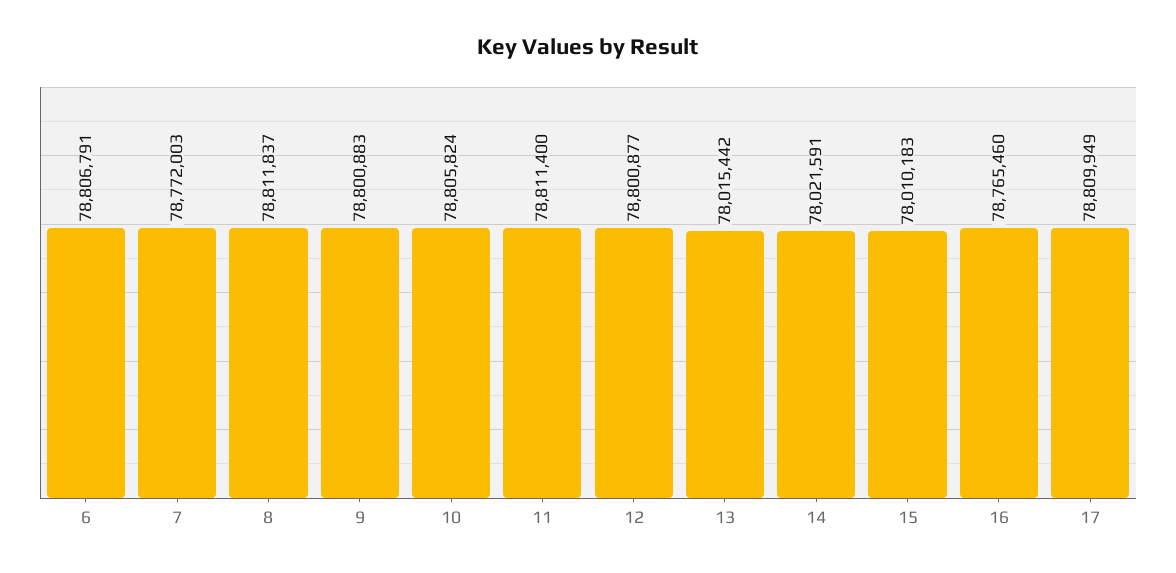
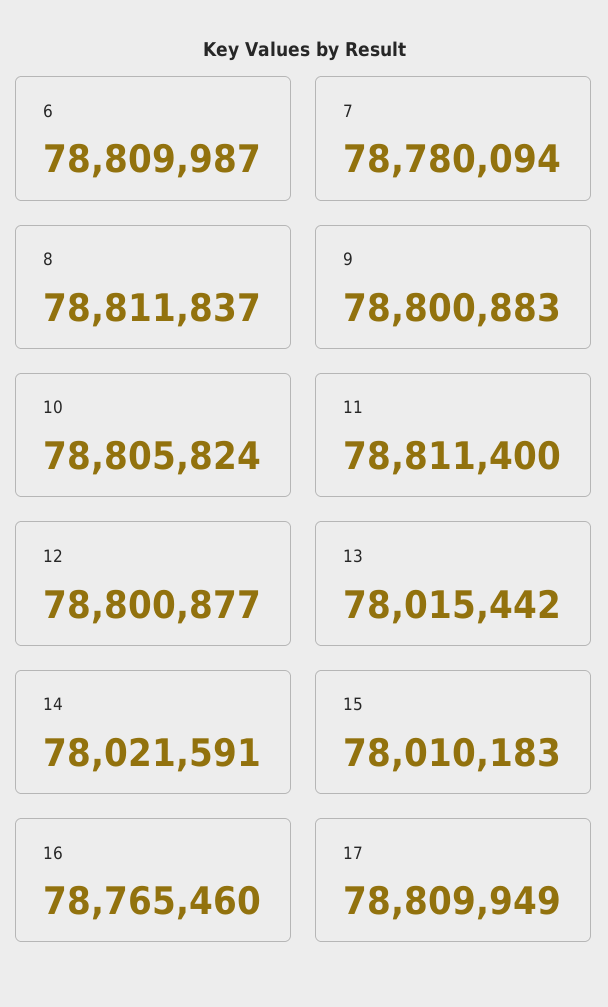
  {
-   "6": 78806791,
+   "6": 78809987,
-   "7": 78772003,
+   "7": 78780094,
    "8": 78811837,
    "9": 78800883,
    "10": 78805824,
    "11": 78811400,
    "12": 78800877,
    "13": 78015442,
    "14": 78021591,
    "15": 78010183,
    "16": 78765460,
    "17": 78809949
  }

